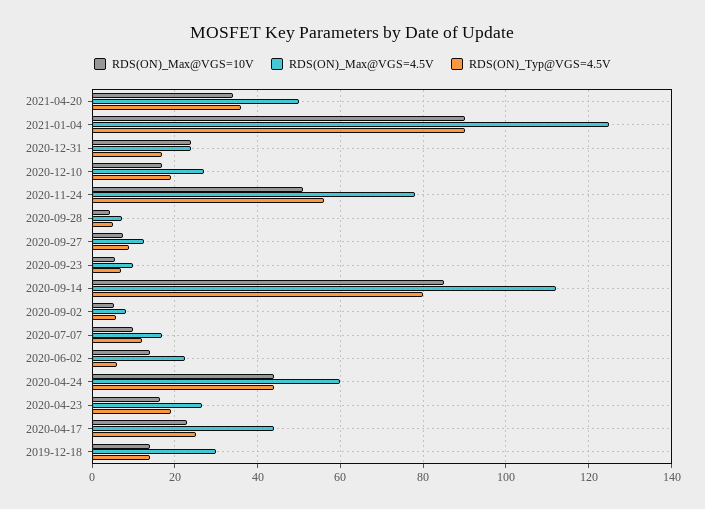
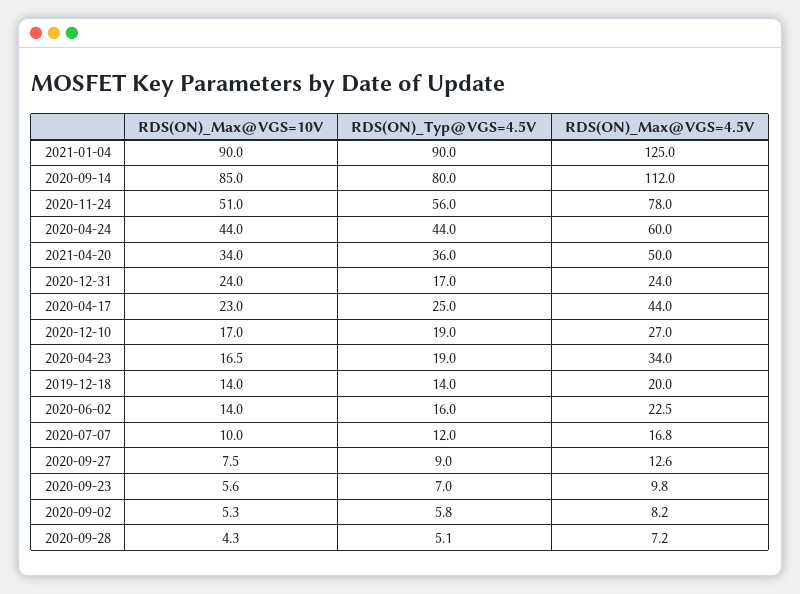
  {
    "RDS(ON)_Max@VGS=10V": {
      "2021-04-20": 34,
      "2021-01-04": 90,
      "2020-12-31": 24,
      "2020-12-10": 17,
      "2020-11-24": 51,
      "2020-09-28": 4.3,
      "2020-09-27": 7.5,
      "2020-09-23": 5.6,
      "2020-09-14": 85,
      "2020-09-02": 5.3,
      "2020-07-07": 10,
      "2020-06-02": 14,
      "2020-04-24": 44,
      "2020-04-23": 16.5,
      "2020-04-17": 23,
      "2019-12-18": 14
    },
    "RDS(ON)_Max@VGS=4.5V": {
      "2021-04-20": 50,
      "2021-01-04": 125,
      "2020-12-31": 24,
      "2020-12-10": 27,
      "2020-11-24": 78,
      "2020-09-28": 7.2,
      "2020-09-27": 12.6,
      "2020-09-23": 9.8,
      "2020-09-14": 112,
      "2020-09-02": 8.2,
      "2020-07-07": 16.8,
      "2020-06-02": 22.5,
      "2020-04-24": 60,
-     "2020-04-23": 26,
+     "2020-04-23": 34,
      "2020-04-17": 44,
-     "2019-12-18": 30
+     "2019-12-18": 20
    },
    "RDS(ON)_Typ@VGS=4.5V": {
      "2021-04-20": 36,
      "2021-01-04": 90,
      "2020-12-31": 17,
      "2020-12-10": 19,
      "2020-11-24": 56,
      "2020-09-28": 5.1,
      "2020-09-27": 9,
      "2020-09-23": 7,
      "2020-09-14": 80,
      "2020-09-02": 5.8,
      "2020-07-07": 12,
-     "2020-06-02": 6,
+     "2020-06-02": 16,
      "2020-04-24": 44,
      "2020-04-23": 19,
      "2020-04-17": 25,
      "2019-12-18": 14
    }
  }

